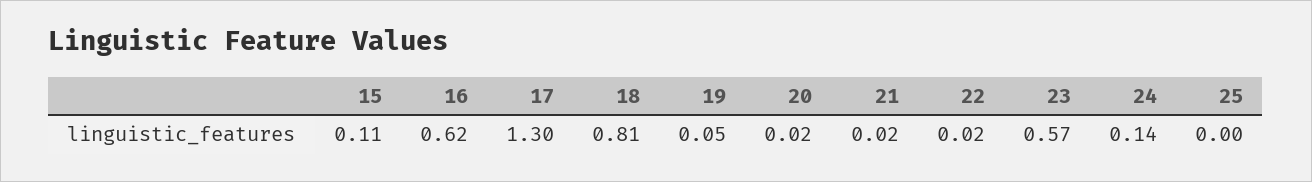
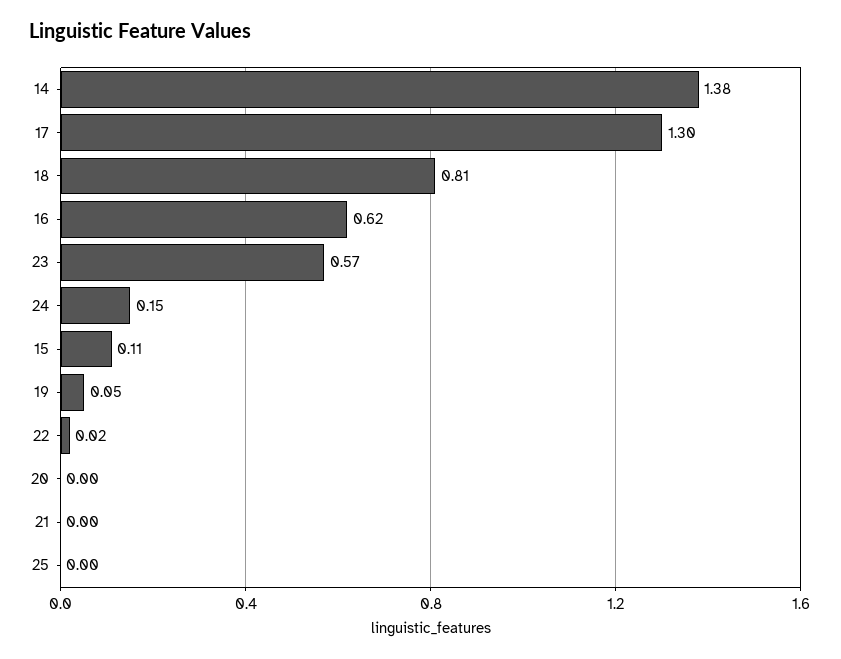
  {
    "15": 0.11,
    "16": 0.62,
    "17": 1.3,
    "18": 0.81,
    "19": 0.05,
-   "20": 0.02,
+   "20": 0,
-   "21": 0.02,
+   "21": 0,
    "22": 0.02,
    "23": 0.57,
-   "24": 0.14,
+   "24": 0.15,
-   "25": 0
+   "25": 0,
+   "14": 1.38
  }

